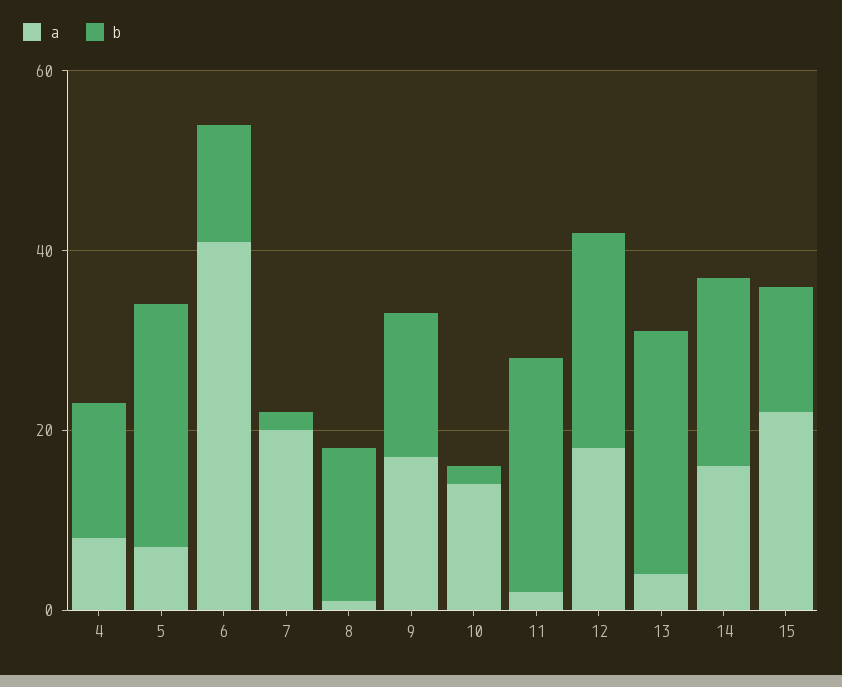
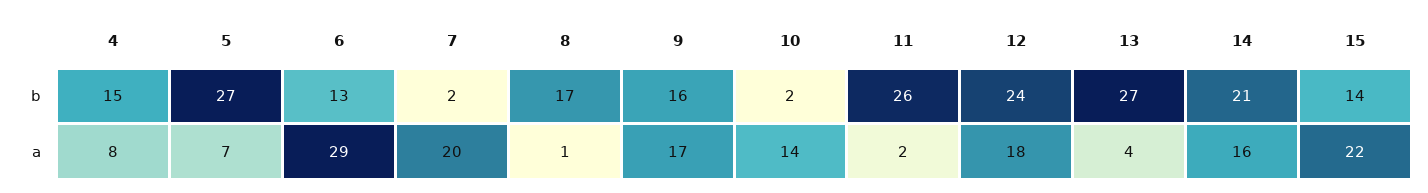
  {
    "a": {
      "4": 8,
      "5": 7,
-     "6": 40,
+     "6": 29,
      "7": 20,
      "8": 1,
      "9": 17,
      "10": 14,
      "11": 2,
      "12": 18,
      "13": 4,
      "14": 16,
      "15": 22
    },
    "b": {
      "4": 15,
      "5": 27,
      "6": 13,
      "7": 2,
      "8": 17,
      "9": 16,
      "10": 2,
      "11": 26,
      "12": 24,
      "13": 27,
      "14": 21,
      "15": 14
    }
  }

